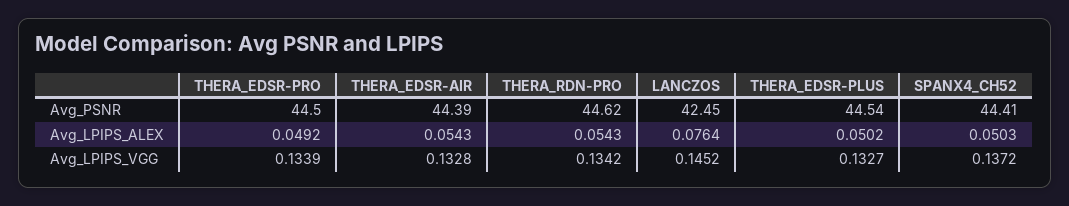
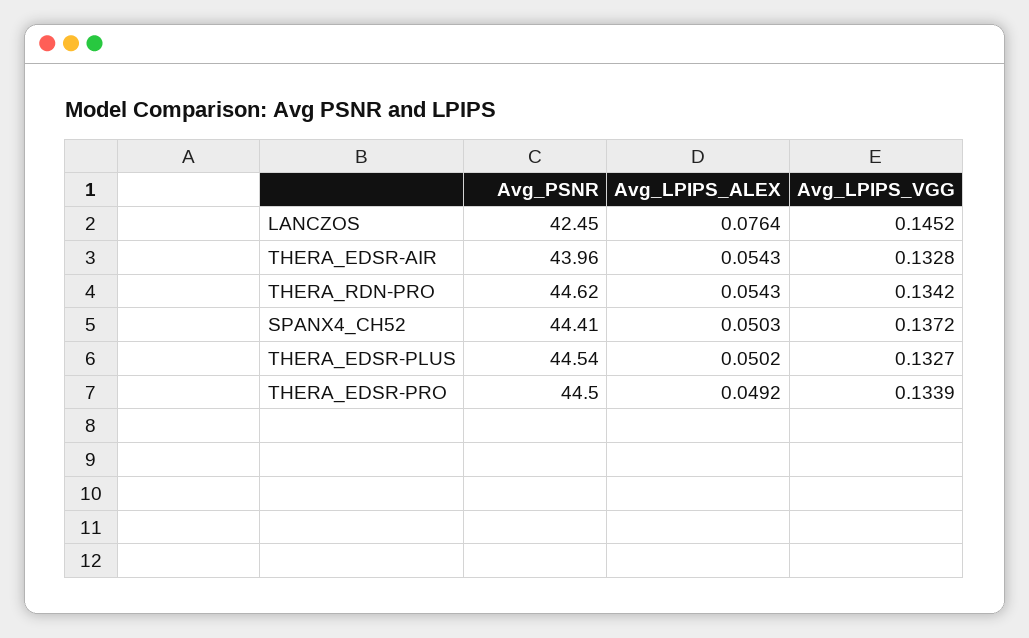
  {
    "THERA_EDSR-PRO": {
      "Avg_PSNR": 44.5,
      "Avg_LPIPS_ALEX": 0.0492,
      "Avg_LPIPS_VGG": 0.1339
    },
    "THERA_EDSR-AIR": {
-     "Avg_PSNR": 44.39,
+     "Avg_PSNR": 43.96,
      "Avg_LPIPS_ALEX": 0.0543,
      "Avg_LPIPS_VGG": 0.1328
    },
    "THERA_RDN-PRO": {
      "Avg_PSNR": 44.62,
      "Avg_LPIPS_ALEX": 0.0543,
      "Avg_LPIPS_VGG": 0.1342
    },
    "LANCZOS": {
      "Avg_PSNR": 42.45,
      "Avg_LPIPS_ALEX": 0.0764,
      "Avg_LPIPS_VGG": 0.1452
    },
    "THERA_EDSR-PLUS": {
      "Avg_PSNR": 44.54,
      "Avg_LPIPS_ALEX": 0.0502,
      "Avg_LPIPS_VGG": 0.1327
    },
    "SPANX4_CH52": {
      "Avg_PSNR": 44.41,
      "Avg_LPIPS_ALEX": 0.0503,
      "Avg_LPIPS_VGG": 0.1372
    }
  }

